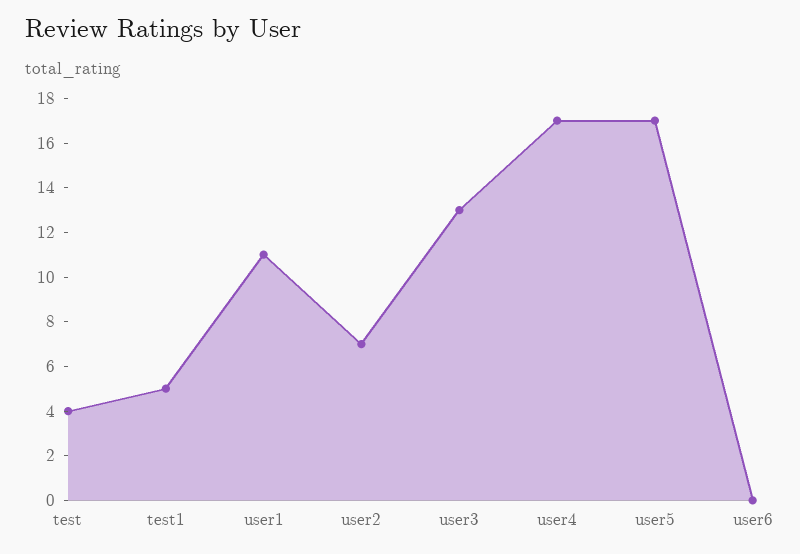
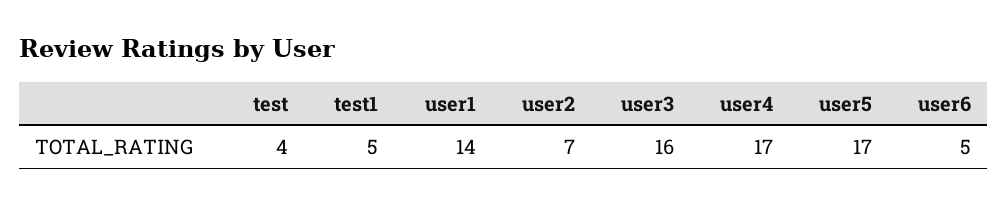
  {
    "test": 4,
    "test1": 5,
-   "user1": 11,
+   "user1": 14,
    "user2": 7,
-   "user3": 13,
+   "user3": 16,
    "user4": 17,
    "user5": 17,
-   "user6": 0
+   "user6": 5
  }

